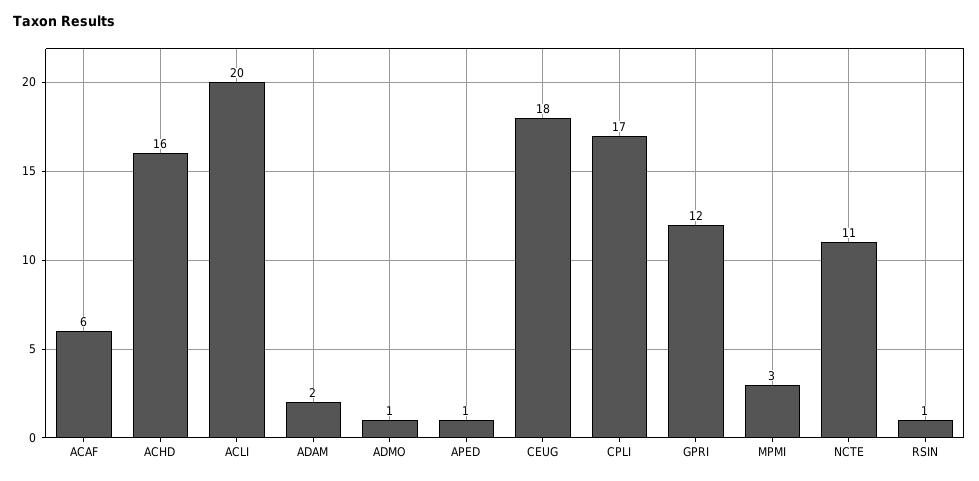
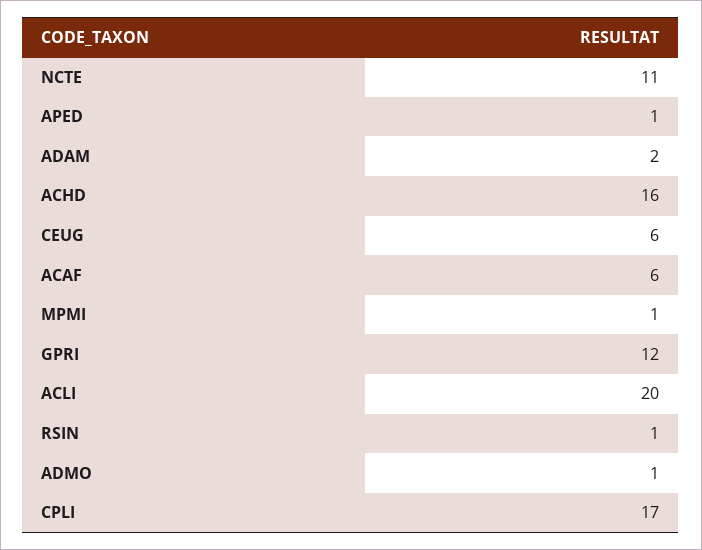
  {
    "ACAF": 6,
    "ACHD": 16,
    "ACLI": 20,
    "ADAM": 2,
    "ADMO": 1,
    "APED": 1,
-   "CEUG": 18,
+   "CEUG": 6,
    "CPLI": 17,
    "GPRI": 12,
-   "MPMI": 3,
+   "MPMI": 1,
    "NCTE": 11,
    "RSIN": 1
  }

